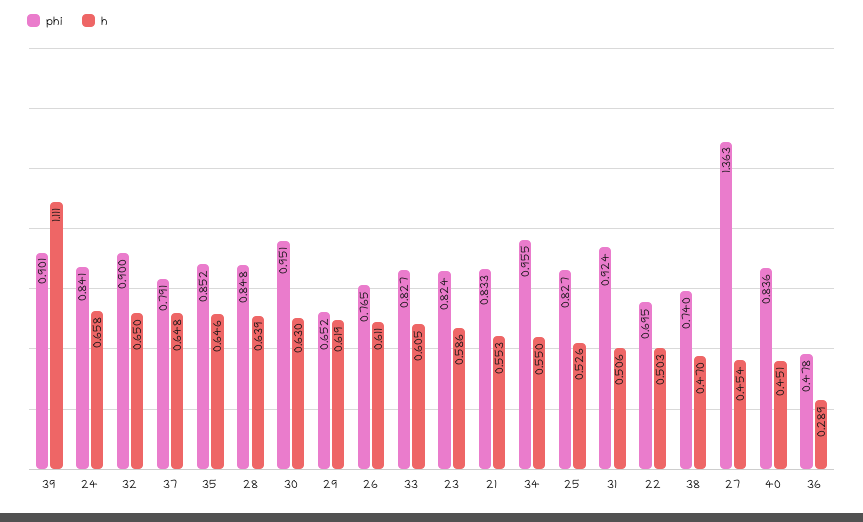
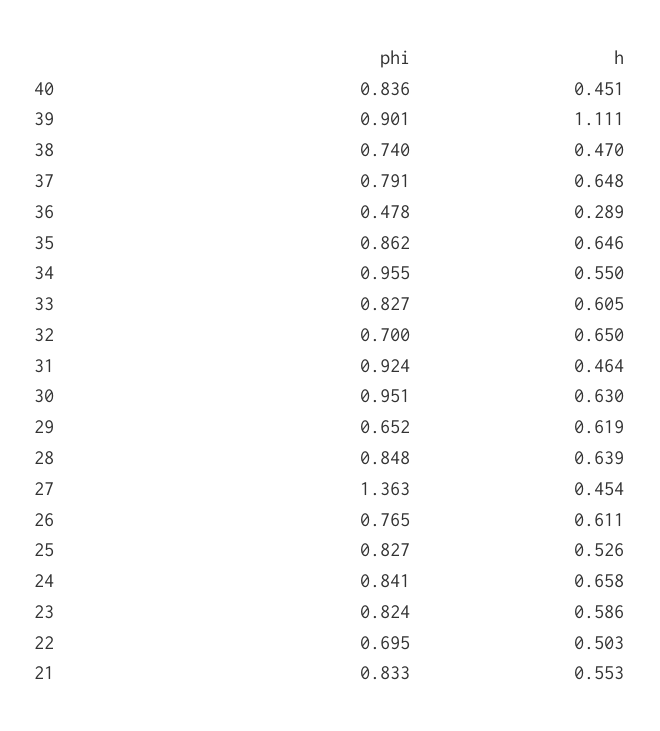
  {
    "phi": {
      "39": 0.901,
      "24": 0.841,
-     "32": 0.9,
+     "32": 0.7,
      "37": 0.791,
-     "35": 0.852,
+     "35": 0.862,
      "28": 0.848,
      "30": 0.951,
      "29": 0.652,
      "26": 0.765,
      "33": 0.827,
      "23": 0.824,
      "21": 0.833,
      "34": 0.955,
      "25": 0.827,
      "31": 0.924,
      "22": 0.695,
      "38": 0.74,
      "27": 1.363,
      "40": 0.836,
      "36": 0.478
    },
    "h": {
      "39": 1.111,
      "24": 0.658,
      "32": 0.65,
      "37": 0.648,
      "35": 0.646,
      "28": 0.639,
      "30": 0.63,
      "29": 0.619,
      "26": 0.611,
      "33": 0.605,
      "23": 0.586,
      "21": 0.553,
      "34": 0.55,
      "25": 0.526,
-     "31": 0.506,
+     "31": 0.464,
      "22": 0.503,
      "38": 0.47,
      "27": 0.454,
      "40": 0.451,
      "36": 0.289
    }
  }

